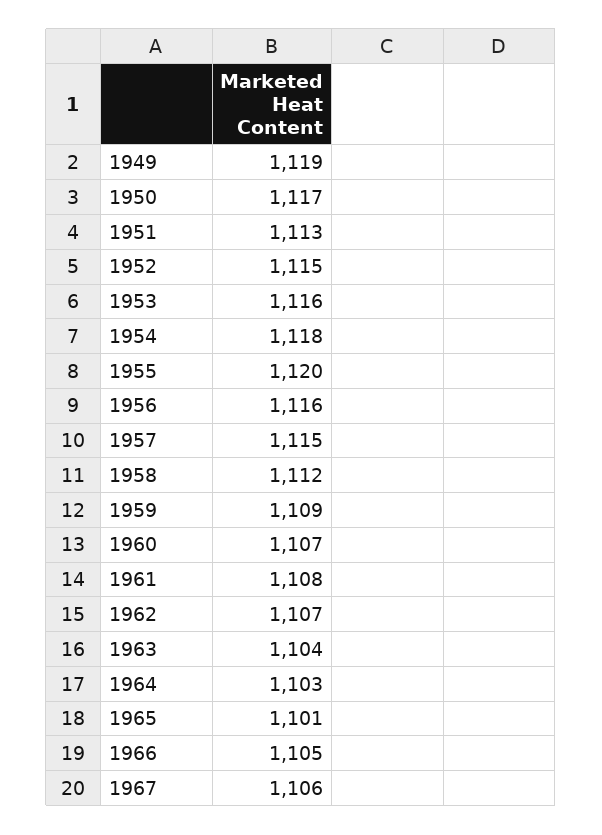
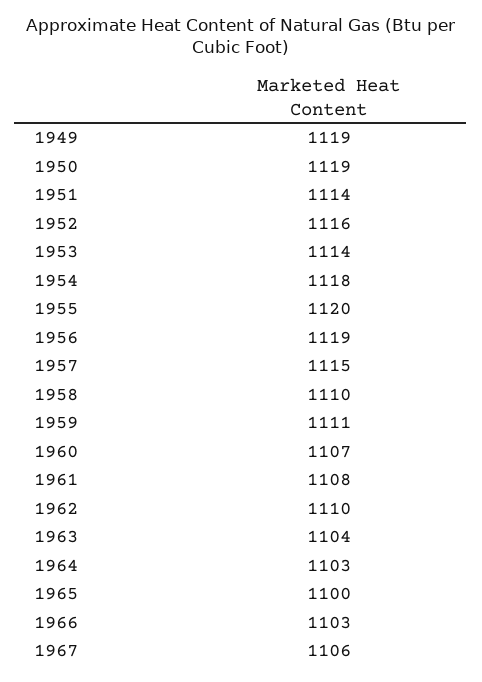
  {
    "1949": 1119,
-   "1950": 1117,
+   "1950": 1119,
-   "1951": 1113,
+   "1951": 1114,
-   "1952": 1115,
+   "1952": 1116,
-   "1953": 1116,
+   "1953": 1114,
    "1954": 1118,
    "1955": 1120,
-   "1956": 1116,
+   "1956": 1119,
    "1957": 1115,
-   "1958": 1112,
+   "1958": 1110,
-   "1959": 1109,
+   "1959": 1111,
    "1960": 1107,
    "1961": 1108,
-   "1962": 1107,
+   "1962": 1110,
    "1963": 1104,
    "1964": 1103,
-   "1965": 1101,
+   "1965": 1100,
-   "1966": 1105,
+   "1966": 1103,
    "1967": 1106
  }

